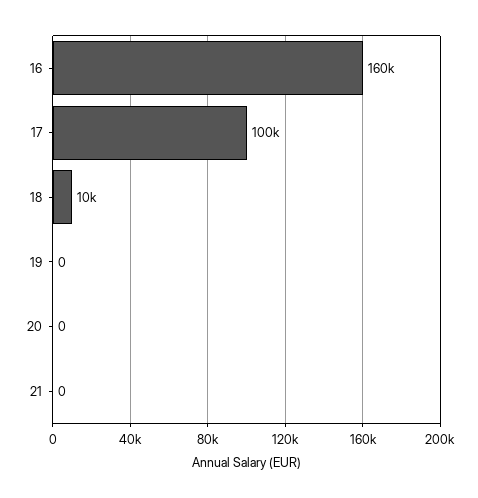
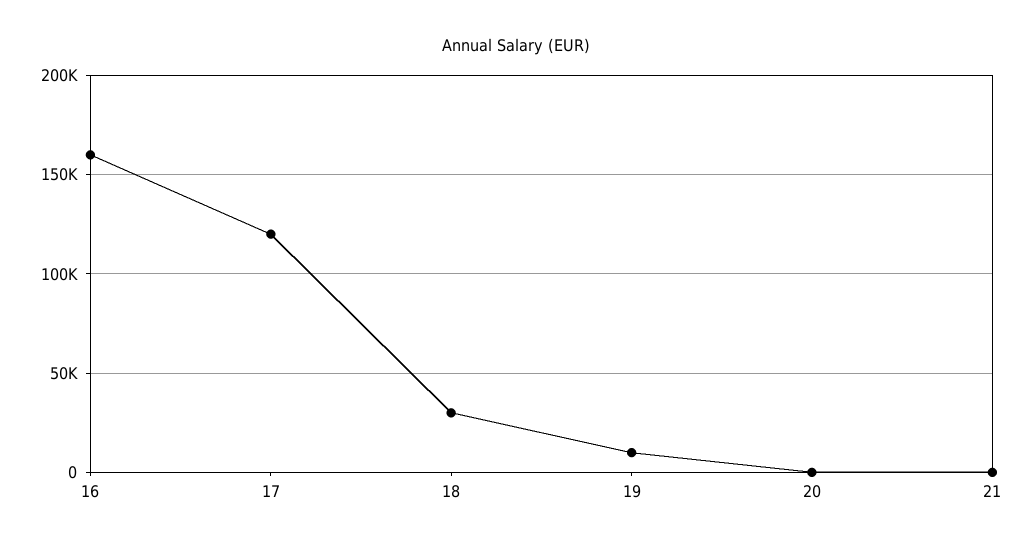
  {
    "16": 160000,
-   "17": 100000,
+   "17": 120000,
-   "18": 10000,
+   "18": 30000,
-   "19": 0,
+   "19": 10000,
    "20": 0,
    "21": 0
  }

